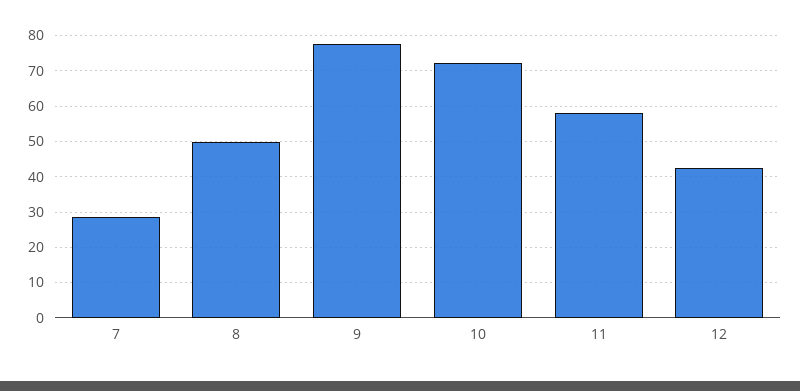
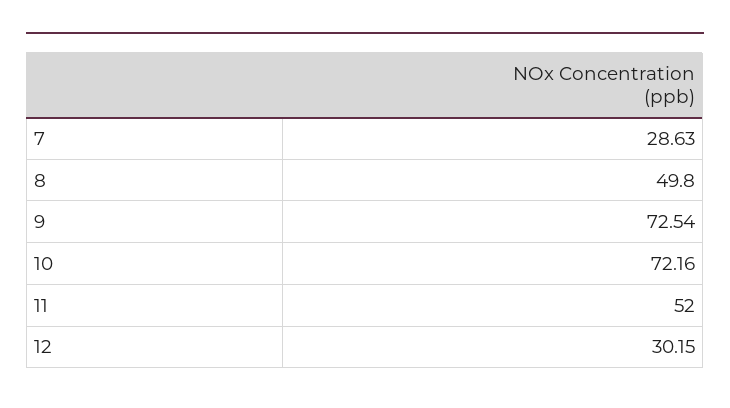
  {
    "7": 28.63,
    "8": 49.8,
-   "9": 78,
+   "9": 72.54,
    "10": 72.16,
-   "11": 58,
+   "11": 52,
-   "12": 42
+   "12": 30.15
  }

